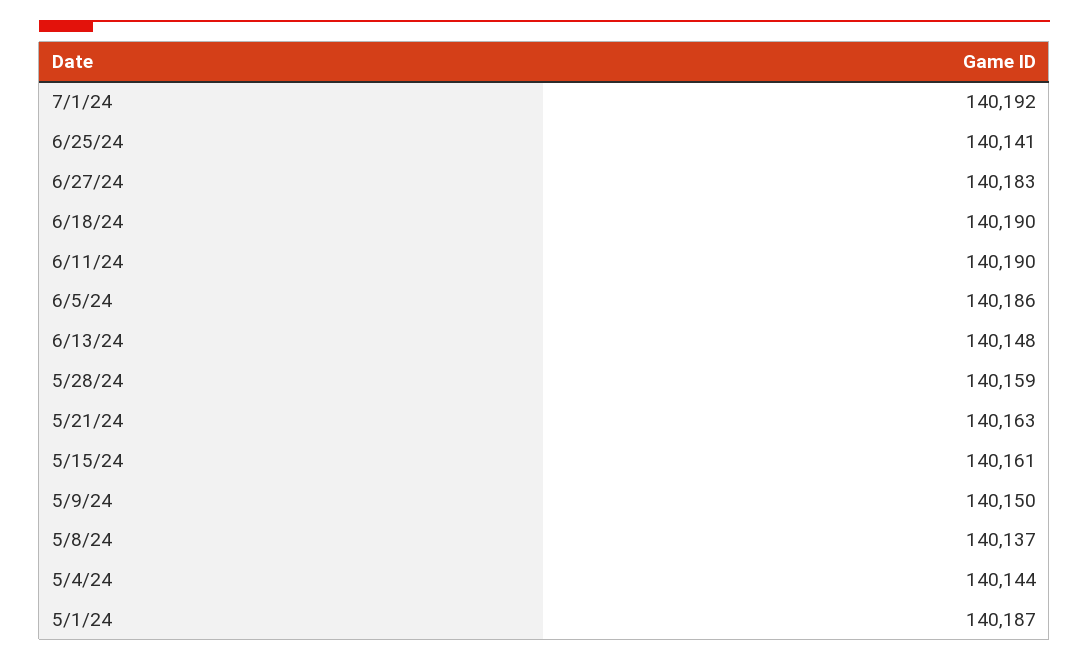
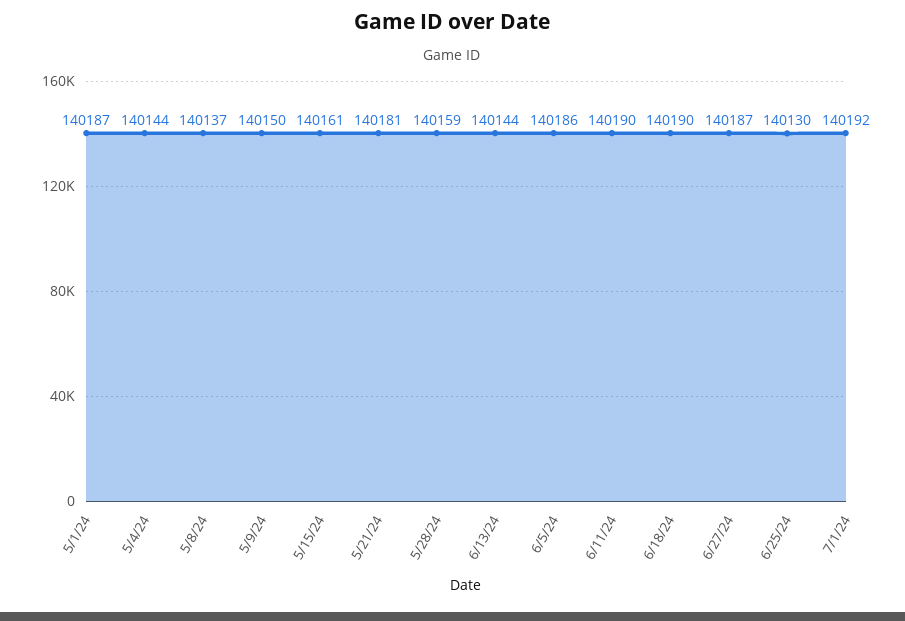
  {
    "7/1/24": 140192,
-   "6/25/24": 140141,
+   "6/25/24": 140130,
-   "6/27/24": 140183,
+   "6/27/24": 140187,
    "6/18/24": 140190,
    "6/11/24": 140190,
    "6/5/24": 140186,
-   "6/13/24": 140148,
+   "6/13/24": 140144,
    "5/28/24": 140159,
-   "5/21/24": 140163,
+   "5/21/24": 140181,
    "5/15/24": 140161,
    "5/9/24": 140150,
    "5/8/24": 140137,
    "5/4/24": 140144,
    "5/1/24": 140187
  }

